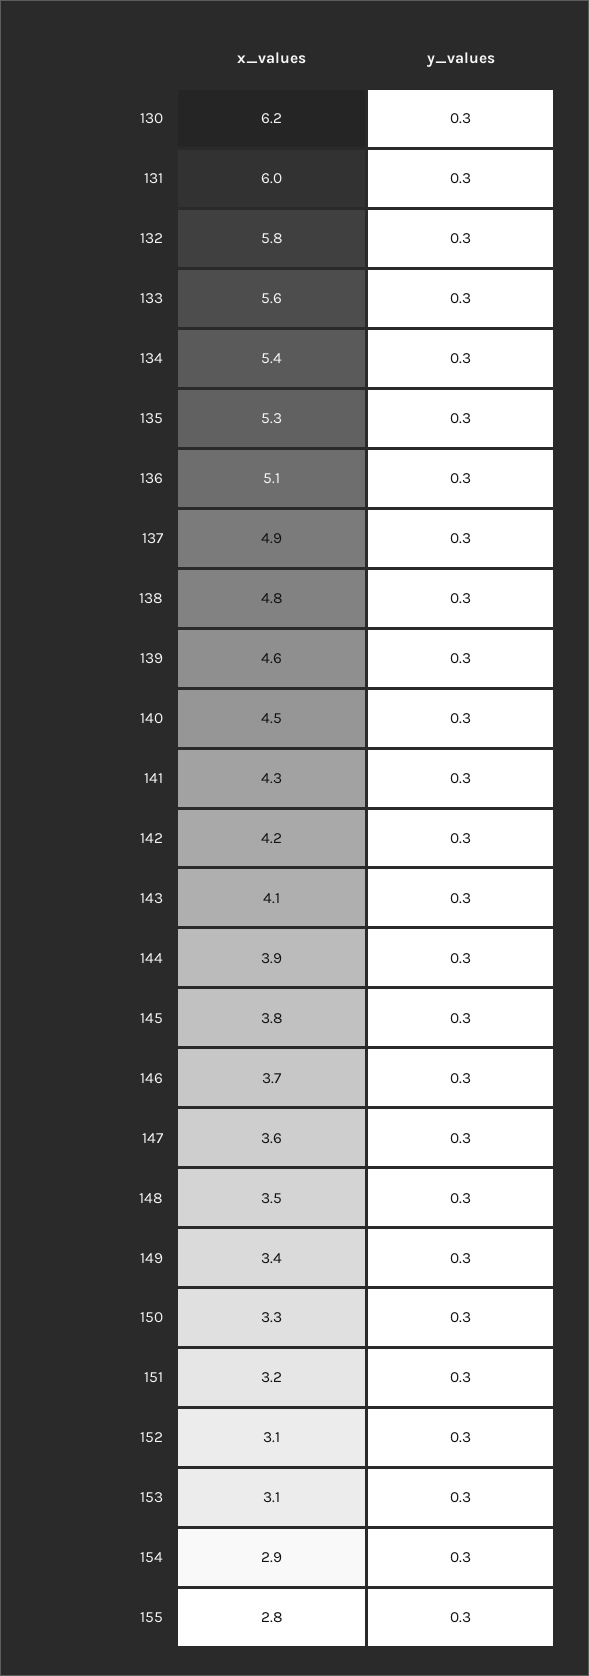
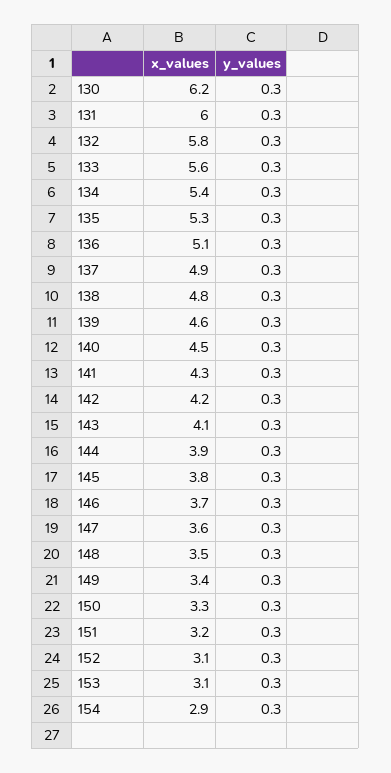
  {
    "x_values": {
      "130": 6.2,
      "131": 6,
      "132": 5.8,
      "133": 5.6,
      "134": 5.4,
      "135": 5.3,
      "136": 5.1,
      "137": 4.9,
      "138": 4.8,
      "139": 4.6,
      "140": 4.5,
      "141": 4.3,
      "142": 4.2,
      "143": 4.1,
      "144": 3.9,
      "145": 3.8,
      "146": 3.7,
      "147": 3.6,
      "148": 3.5,
      "149": 3.4,
      "150": 3.3,
      "151": 3.2,
      "152": 3.1,
      "153": 3.1,
-     "154": 2.9,
+     "154": 2.9
-     "155": 2.8
    },
    "y_values": {
      "130": 0.3,
      "131": 0.3,
      "132": 0.3,
      "133": 0.3,
      "134": 0.3,
      "135": 0.3,
      "136": 0.3,
      "137": 0.3,
      "138": 0.3,
      "139": 0.3,
      "140": 0.3,
      "141": 0.3,
      "142": 0.3,
      "143": 0.3,
      "144": 0.3,
      "145": 0.3,
      "146": 0.3,
      "147": 0.3,
      "148": 0.3,
      "149": 0.3,
      "150": 0.3,
      "151": 0.3,
      "152": 0.3,
      "153": 0.3,
-     "154": 0.3,
+     "154": 0.3
-     "155": 0.3
    }
  }

